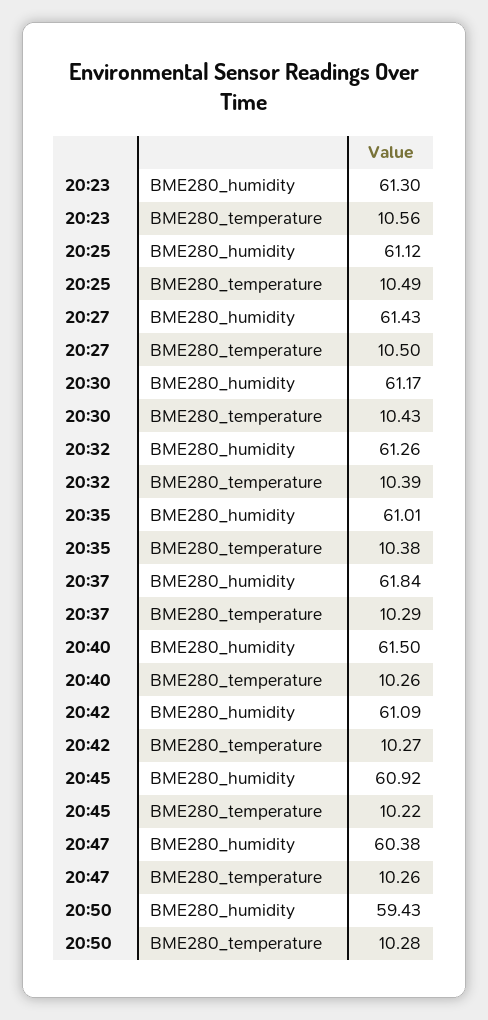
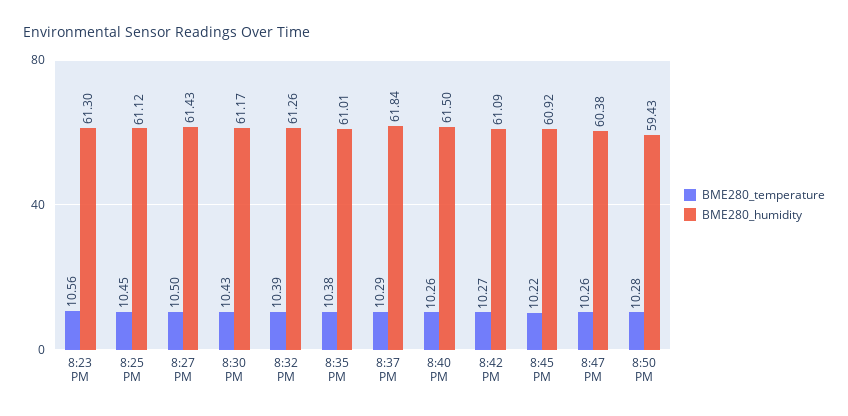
  {
    "BME280_humidity": {
      "20:23": 61.3,
      "20:25": 61.12,
      "20:27": 61.43,
      "20:30": 61.17,
      "20:32": 61.26,
      "20:35": 61.01,
      "20:37": 61.84,
      "20:40": 61.5,
      "20:42": 61.09,
      "20:45": 60.92,
      "20:47": 60.38,
      "20:50": 59.43
    },
    "BME280_temperature": {
      "20:23": 10.56,
-     "20:25": 10.49,
+     "20:25": 10.45,
      "20:27": 10.5,
      "20:30": 10.43,
      "20:32": 10.39,
      "20:35": 10.38,
      "20:37": 10.29,
      "20:40": 10.26,
      "20:42": 10.27,
      "20:45": 10.22,
      "20:47": 10.26,
      "20:50": 10.28
    }
  }

